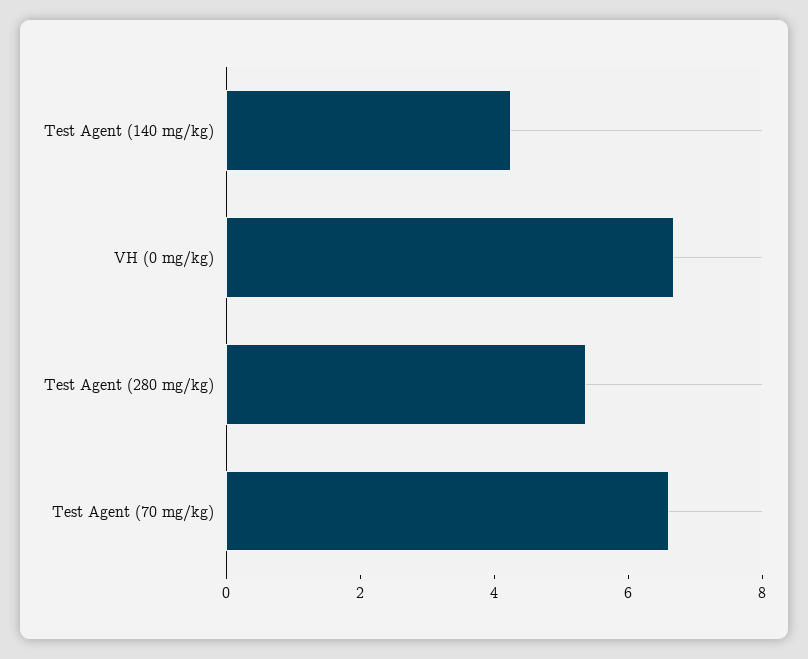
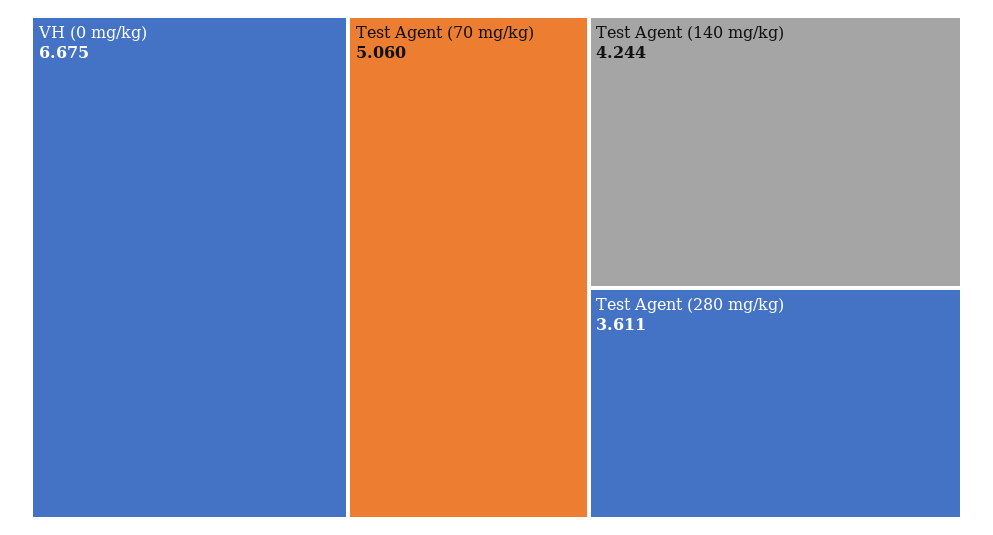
  {
    "Test Agent (140 mg/kg)": 4.244,
    "VH (0 mg/kg)": 6.675,
-   "Test Agent (280 mg/kg)": 5.5,
+   "Test Agent (280 mg/kg)": 3.611,
-   "Test Agent (70 mg/kg)": 6.5
+   "Test Agent (70 mg/kg)": 5.06
  }

